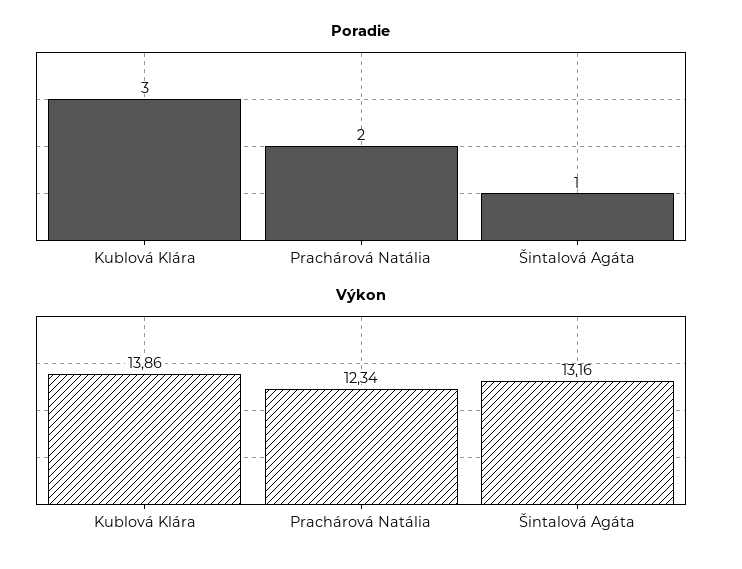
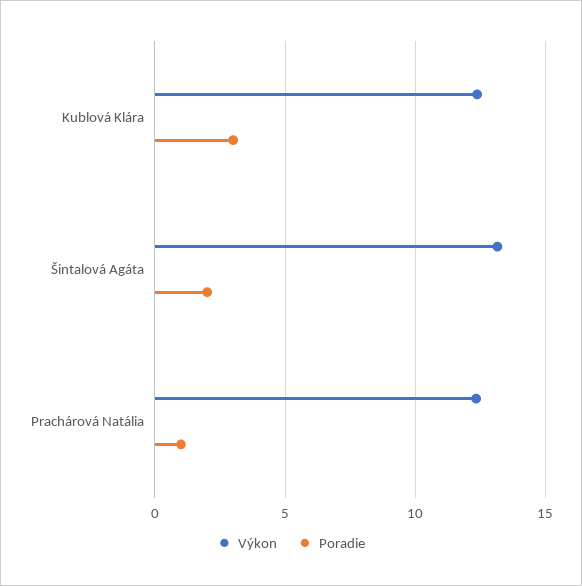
  {
    "Poradie": {
      "Kublová Klára": 3,
-     "Prachárová Natália": 2,
+     "Prachárová Natália": 1,
-     "Šintalová Agáta": 1
+     "Šintalová Agáta": 2
    },
    "Výkon": {
-     "Kublová Klára": 13.86,
+     "Kublová Klára": 12.5,
      "Prachárová Natália": 12.34,
      "Šintalová Agáta": 13.16
    }
  }

